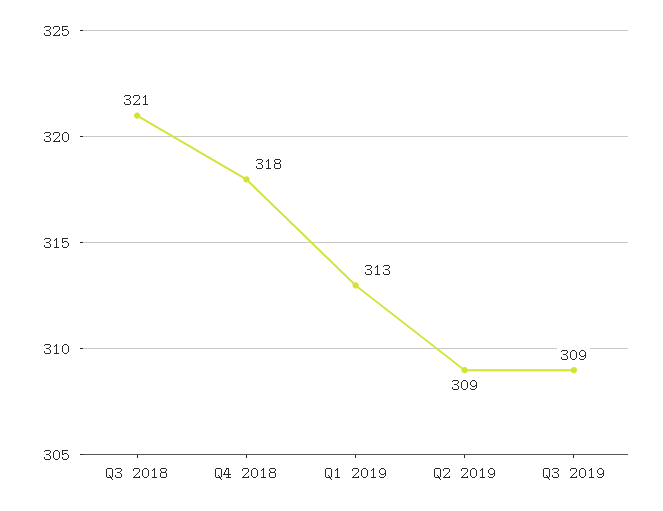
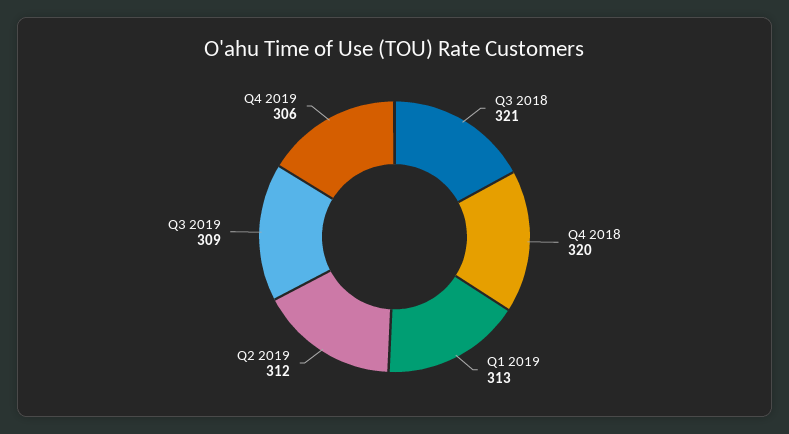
  {
    "Q3 2018": 321,
-   "Q4 2018": 318,
+   "Q4 2018": 320,
    "Q1 2019": 313,
-   "Q2 2019": 309,
+   "Q2 2019": 312,
-   "Q3 2019": 309
+   "Q3 2019": 309,
+   "Q4 2019": 306
  }

